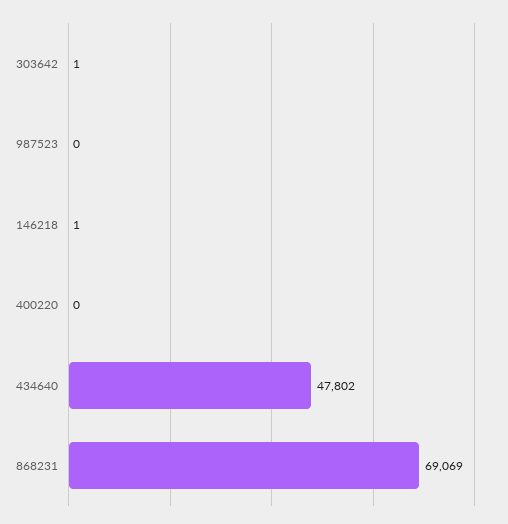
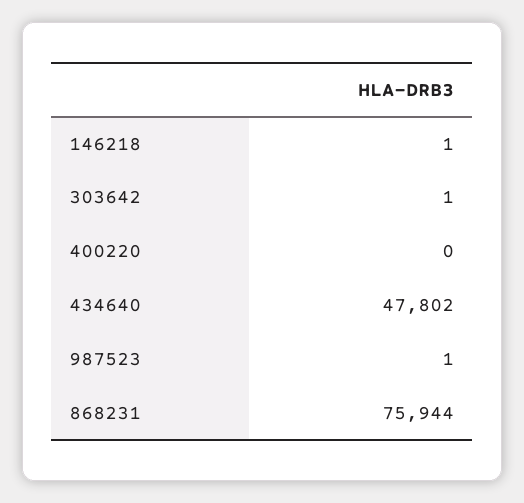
  {
    "303642": 1,
-   "987523": 0,
+   "987523": 1,
    "146218": 1,
    "400220": 0,
    "434640": 47802,
-   "868231": 69069
+   "868231": 75944
  }

